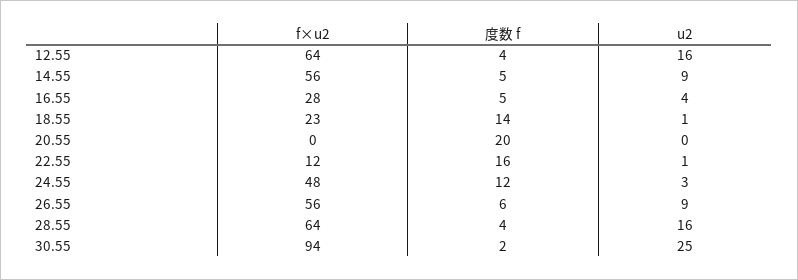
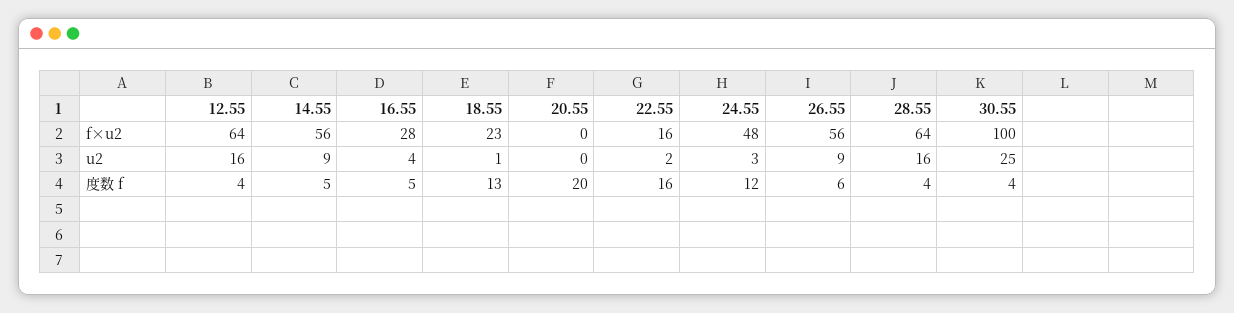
  {
    "f×u2": {
      "12.55": 64,
      "14.55": 56,
      "16.55": 28,
      "18.55": 23,
      "20.55": 0,
-     "22.55": 12,
+     "22.55": 16,
      "24.55": 48,
      "26.55": 56,
      "28.55": 64,
-     "30.55": 94
+     "30.55": 100
    },
    "度数 f": {
      "12.55": 4,
      "14.55": 5,
      "16.55": 5,
-     "18.55": 14,
+     "18.55": 13,
      "20.55": 20,
      "22.55": 16,
      "24.55": 12,
      "26.55": 6,
      "28.55": 4,
-     "30.55": 2
+     "30.55": 4
    },
    "u2": {
      "12.55": 16,
      "14.55": 9,
      "16.55": 4,
      "18.55": 1,
      "20.55": 0,
-     "22.55": 1,
+     "22.55": 2,
      "24.55": 3,
      "26.55": 9,
      "28.55": 16,
      "30.55": 25
    }
  }

